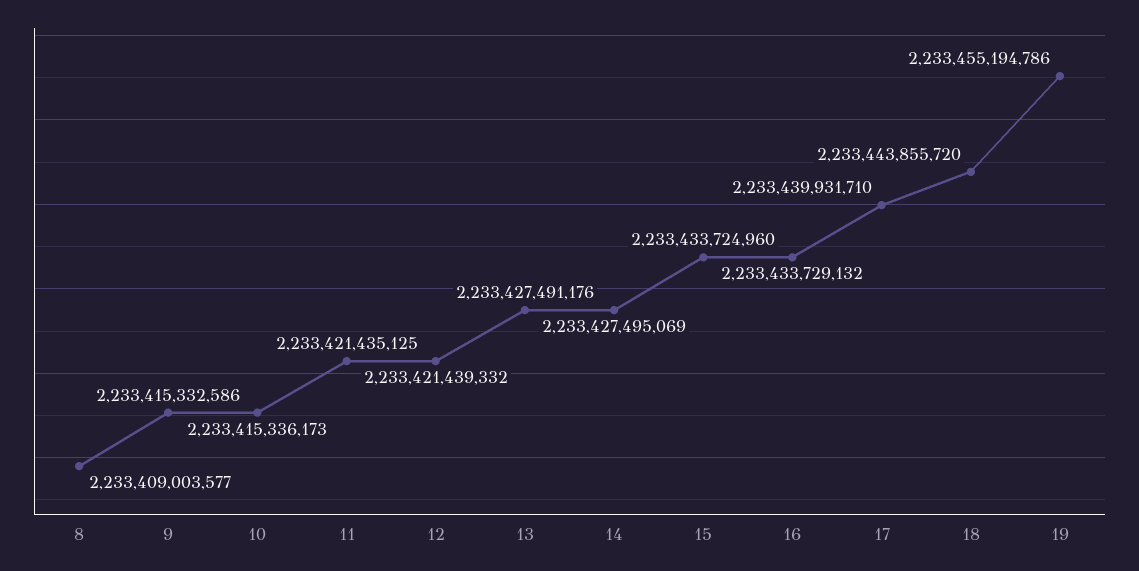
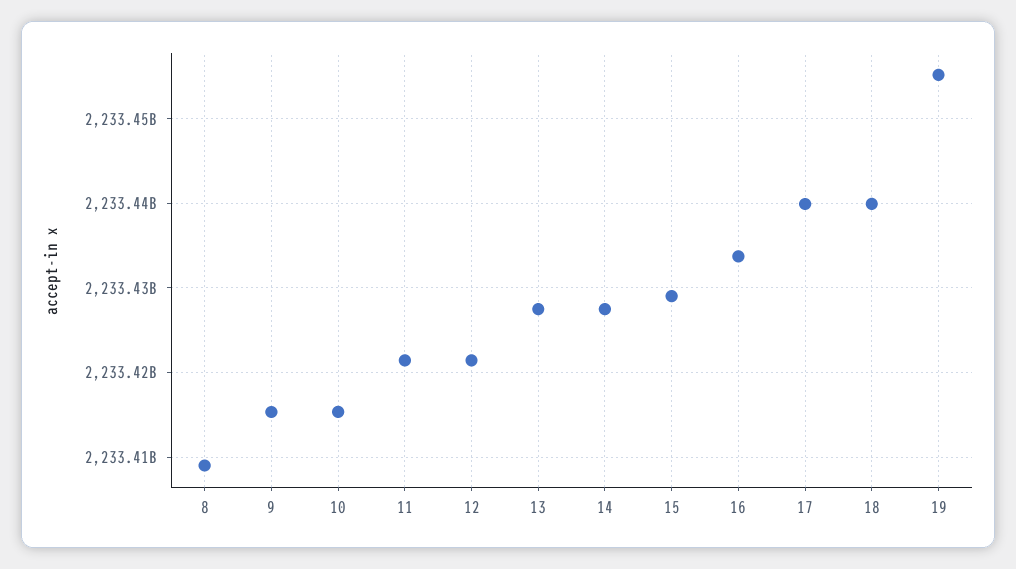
  {
    "8": 2233409003577,
    "9": 2233415332586,
    "10": 2233415336173,
    "11": 2233421435125,
    "12": 2233421439332,
    "13": 2233427491176,
    "14": 2233427495069,
-   "15": 2233433724960,
+   "15": 2233429000000,
    "16": 2233433729132,
    "17": 2233439931710,
-   "18": 2233443855720,
+   "18": 2233440000000,
    "19": 2233455194786
  }

